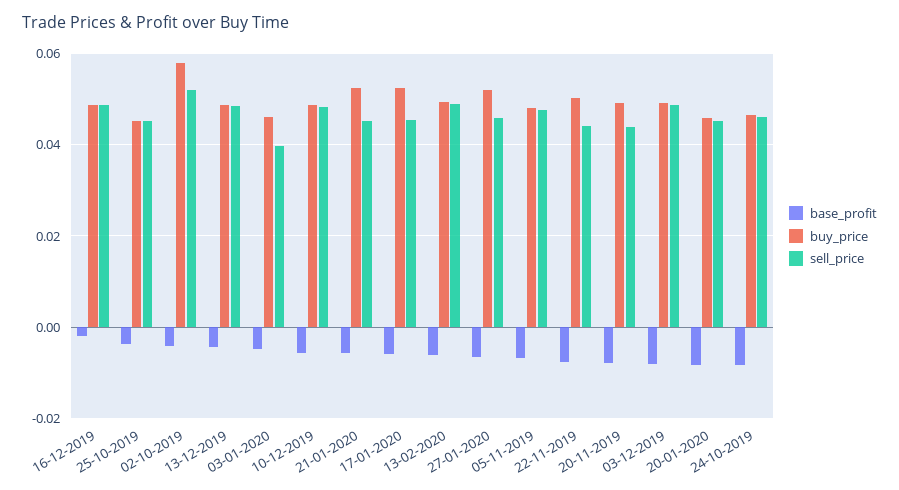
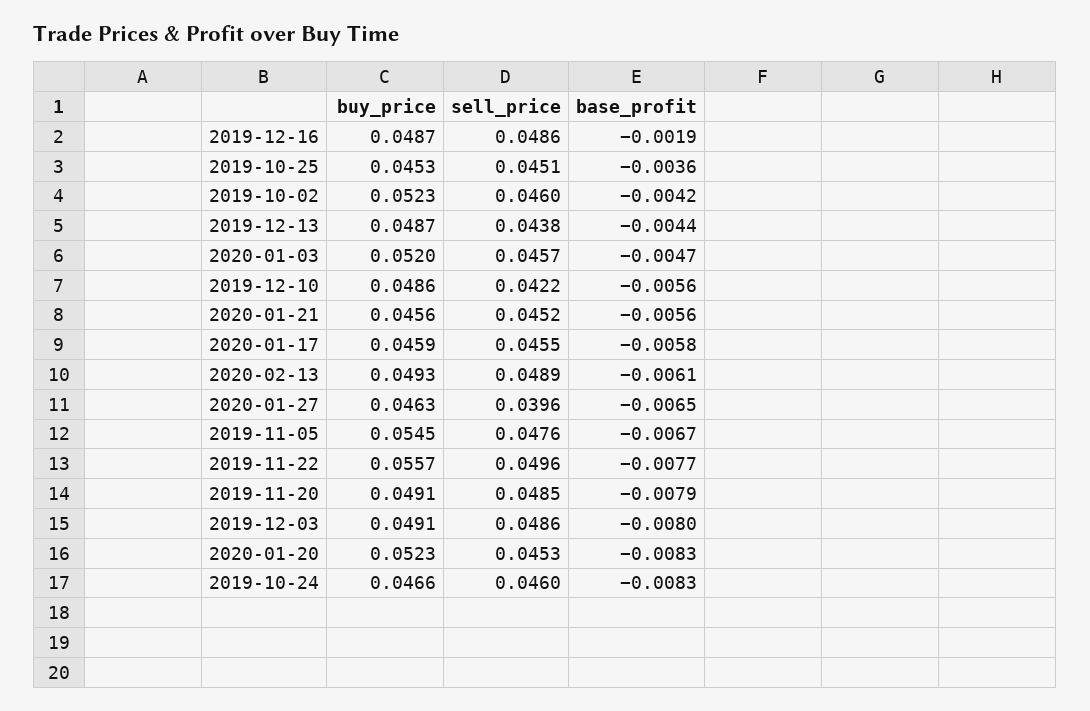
  {
    "base_profit": {
      "16-12-2019": -0.0019,
      "25-10-2019": -0.0036,
      "02-10-2019": -0.0042,
      "13-12-2019": -0.0044,
      "03-01-2020": -0.0047,
      "10-12-2019": -0.0056,
      "21-01-2020": -0.0056,
      "17-01-2020": -0.0058,
      "13-02-2020": -0.0061,
      "27-01-2020": -0.0065,
      "05-11-2019": -0.0067,
      "22-11-2019": -0.0077,
      "20-11-2019": -0.0079,
      "03-12-2019": -0.008,
      "20-01-2020": -0.0083,
      "24-10-2019": -0.0083
    },
    "buy_price": {
      "16-12-2019": 0.0487,
      "25-10-2019": 0.0453,
-     "02-10-2019": 0.058,
+     "02-10-2019": 0.0523,
      "13-12-2019": 0.0487,
-     "03-01-2020": 0.046,
+     "03-01-2020": 0.052,
      "10-12-2019": 0.0486,
-     "21-01-2020": 0.052,
+     "21-01-2020": 0.0456,
-     "17-01-2020": 0.052,
+     "17-01-2020": 0.0459,
      "13-02-2020": 0.0493,
-     "27-01-2020": 0.052,
+     "27-01-2020": 0.0463,
-     "05-11-2019": 0.048,
+     "05-11-2019": 0.0545,
-     "22-11-2019": 0.05,
+     "22-11-2019": 0.0557,
      "20-11-2019": 0.0491,
      "03-12-2019": 0.0491,
-     "20-01-2020": 0.046,
+     "20-01-2020": 0.0523,
      "24-10-2019": 0.0466
    },
    "sell_price": {
      "16-12-2019": 0.0486,
      "25-10-2019": 0.0451,
-     "02-10-2019": 0.052,
+     "02-10-2019": 0.046,
-     "13-12-2019": 0.048,
+     "13-12-2019": 0.0438,
-     "03-01-2020": 0.04,
+     "03-01-2020": 0.0457,
-     "10-12-2019": 0.048,
+     "10-12-2019": 0.0422,
      "21-01-2020": 0.0452,
      "17-01-2020": 0.0455,
      "13-02-2020": 0.0489,
-     "27-01-2020": 0.046,
+     "27-01-2020": 0.0396,
      "05-11-2019": 0.0476,
-     "22-11-2019": 0.044,
+     "22-11-2019": 0.0496,
-     "20-11-2019": 0.044,
+     "20-11-2019": 0.0485,
      "03-12-2019": 0.0486,
      "20-01-2020": 0.0453,
      "24-10-2019": 0.046
    }
  }

